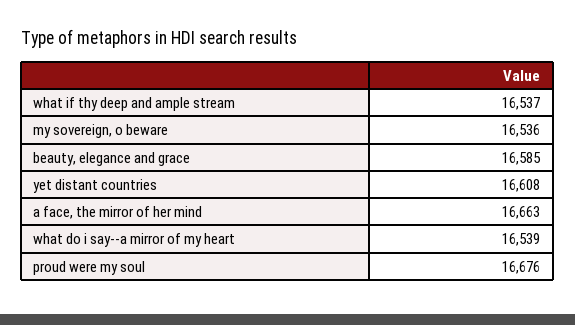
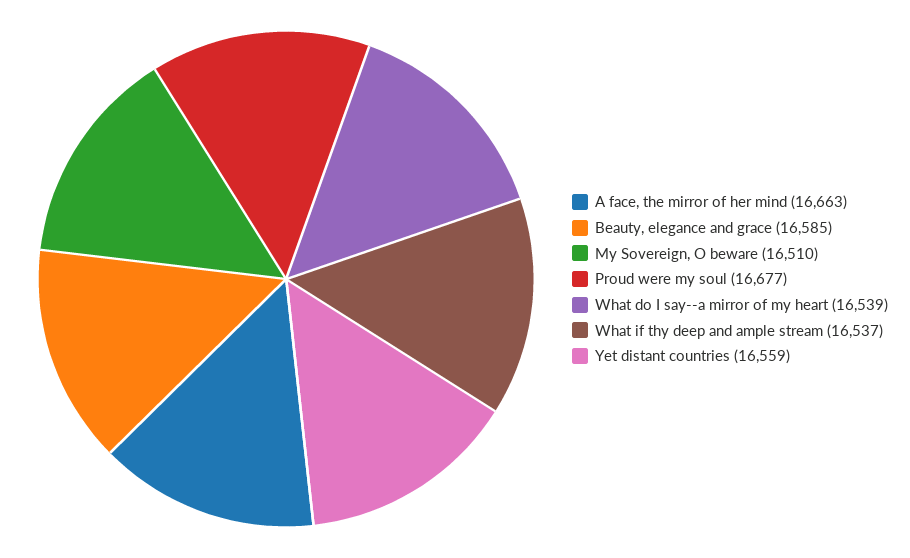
  {
    "what if thy deep and ample stream": 16537,
-   "my sovereign, o beware": 16536,
+   "my sovereign, o beware": 16510,
    "beauty, elegance and grace": 16585,
-   "yet distant countries": 16608,
+   "yet distant countries": 16559,
    "a face, the mirror of her mind": 16663,
    "what do i say--a mirror of my heart": 16539,
-   "proud were my soul": 16676
+   "proud were my soul": 16677
  }

